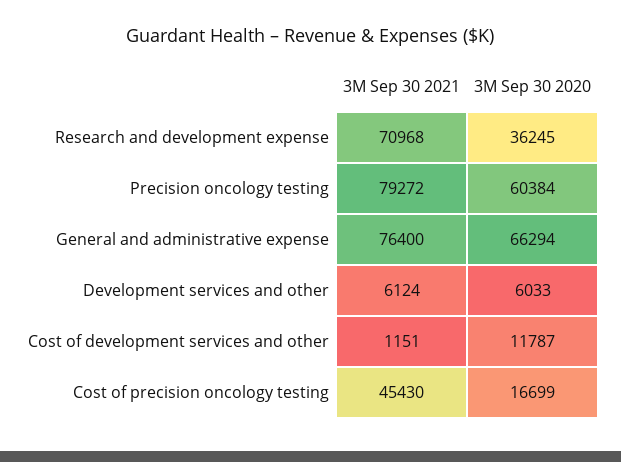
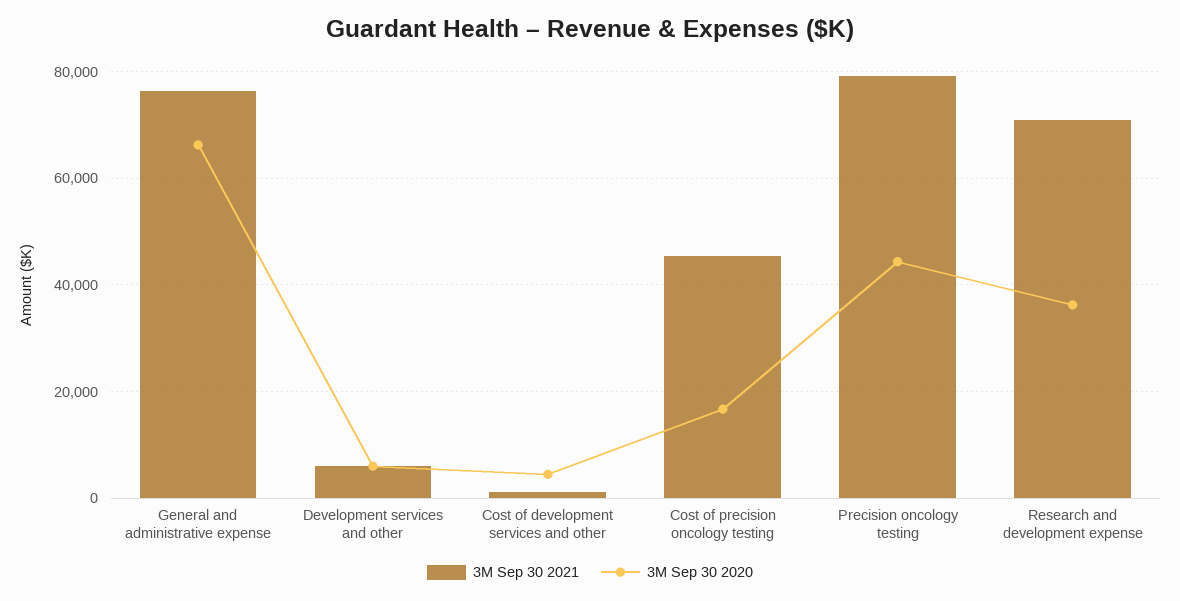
  {
    "3M Sep 30 2021": {
      "Research and development expense": 70968,
      "Precision oncology testing": 79272,
      "General and administrative expense": 76400,
      "Development services and other": 6124,
      "Cost of development services and other": 1151,
      "Cost of precision oncology testing": 45430
    },
    "3M Sep 30 2020": {
      "Research and development expense": 36245,
-     "Precision oncology testing": 60384,
+     "Precision oncology testing": 44000,
      "General and administrative expense": 66294,
      "Development services and other": 6033,
-     "Cost of development services and other": 11787,
+     "Cost of development services and other": 4000,
      "Cost of precision oncology testing": 16699
    }
  }

